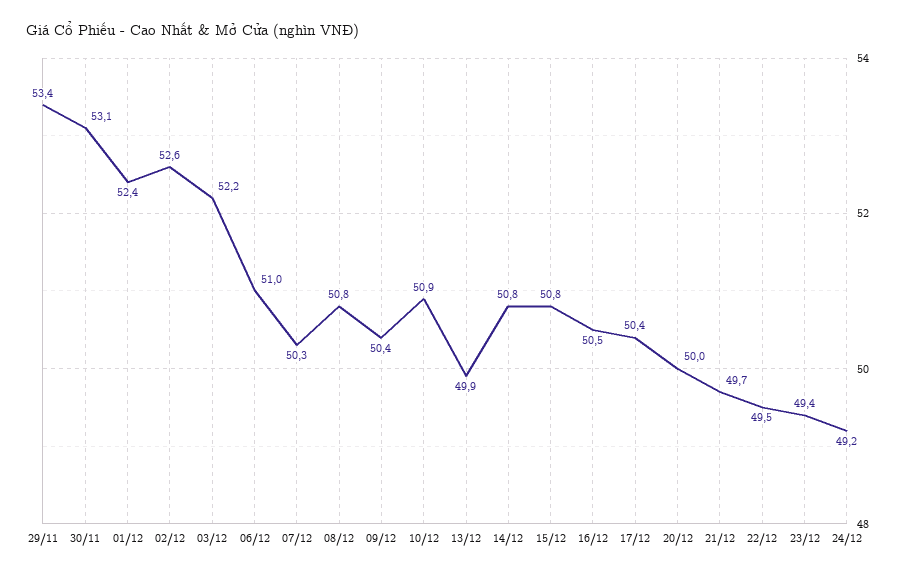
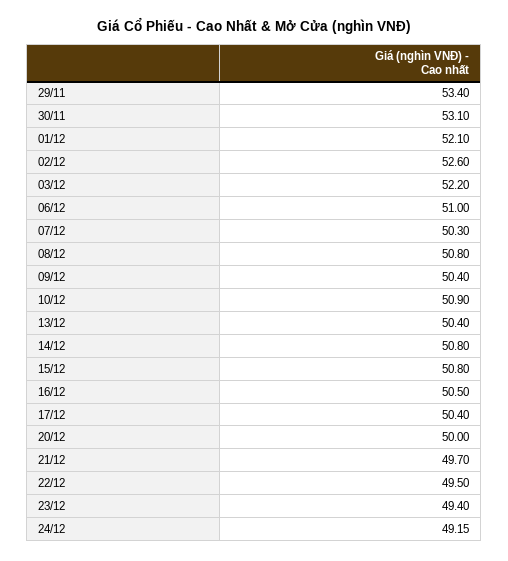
  {
    "29/11": 53.4,
    "30/11": 53.1,
-   "01/12": 52.4,
+   "01/12": 52.1,
    "02/12": 52.6,
    "03/12": 52.2,
    "06/12": 51,
    "07/12": 50.3,
    "08/12": 50.8,
    "09/12": 50.4,
    "10/12": 50.9,
-   "13/12": 49.9,
+   "13/12": 50.4,
    "14/12": 50.8,
    "15/12": 50.8,
    "16/12": 50.5,
    "17/12": 50.4,
    "20/12": 50,
    "21/12": 49.7,
    "22/12": 49.5,
    "23/12": 49.4,
    "24/12": 49.15
  }

